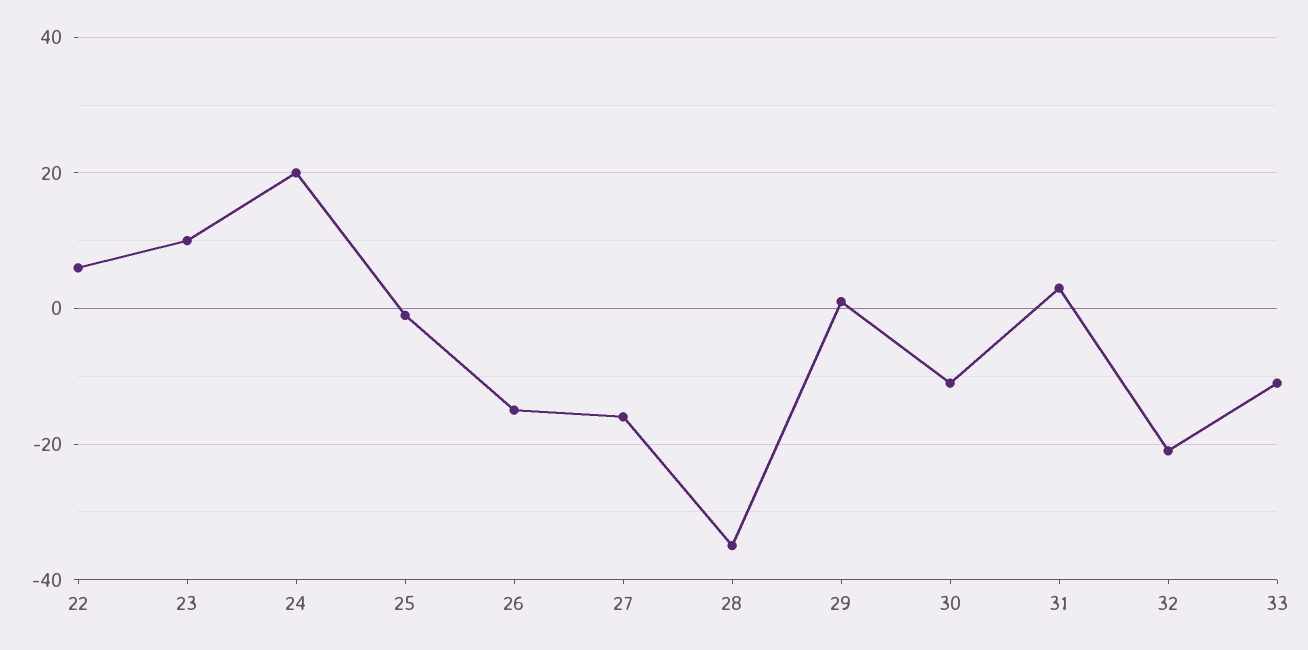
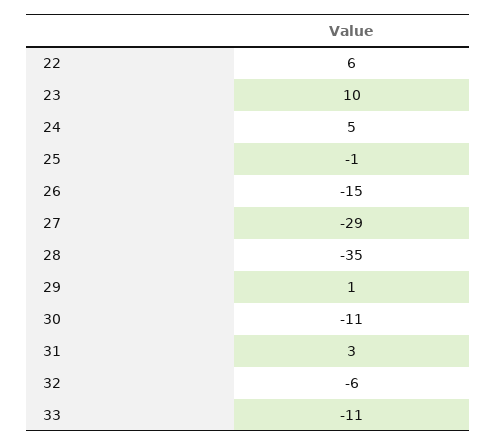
  {
    "22": 6,
    "23": 10,
-   "24": 20,
+   "24": 5,
    "25": -1,
    "26": -15,
-   "27": -15,
+   "27": -29,
    "28": -35,
    "29": 1,
    "30": -11,
    "31": 3,
-   "32": -20,
+   "32": -6,
    "33": -11
  }

